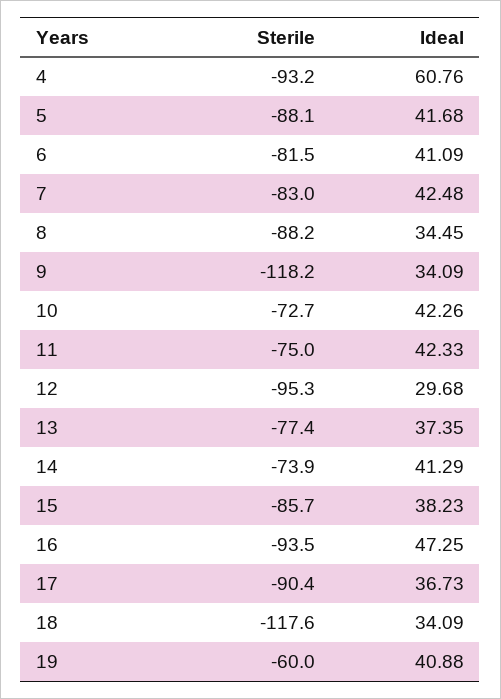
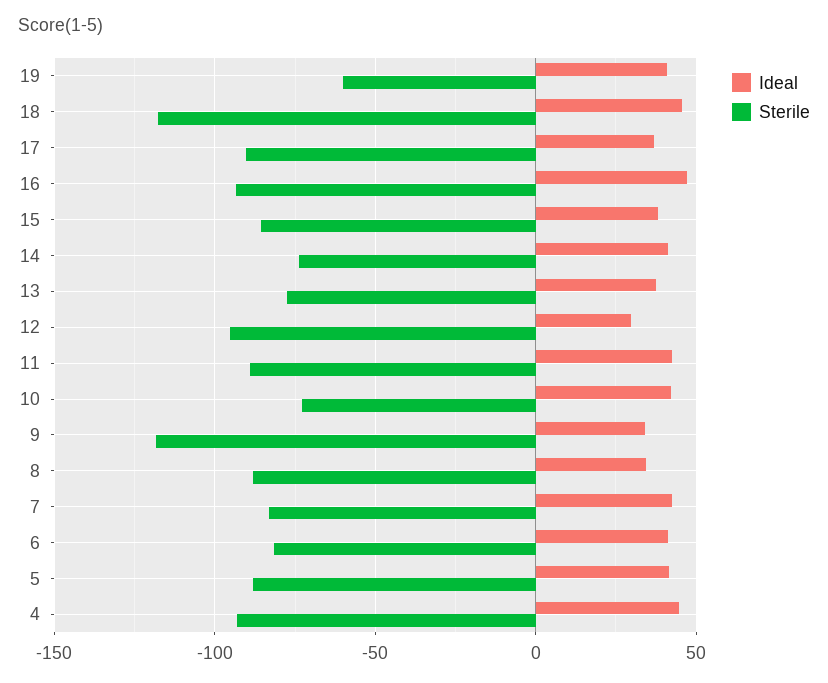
  {
    "Sterile": {
      "4": -93.2,
      "5": -88.1,
      "6": -81.5,
      "7": -83,
      "8": -88.2,
      "9": -118.2,
      "10": -72.7,
-     "11": -75,
+     "11": -90,
      "12": -95.3,
      "13": -77.4,
      "14": -73.9,
      "15": -85.7,
      "16": -93.5,
      "17": -90.4,
      "18": -117.6,
      "19": -60
    },
    "Ideal": {
-     "4": 60.76,
+     "4": 45,
      "5": 41.68,
      "6": 41.09,
      "7": 42.48,
      "8": 34.45,
      "9": 34.09,
      "10": 42.26,
      "11": 42.33,
      "12": 29.68,
      "13": 37.35,
      "14": 41.29,
      "15": 38.23,
      "16": 47.25,
      "17": 36.73,
-     "18": 34.09,
+     "18": 45,
      "19": 40.88
    }
  }

